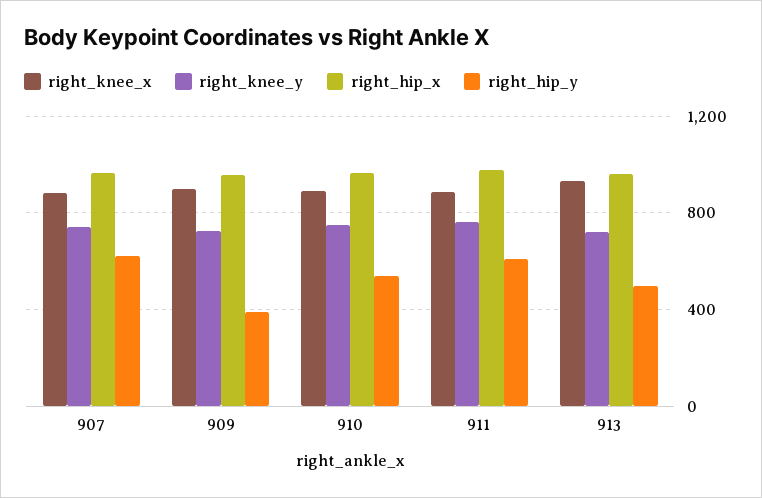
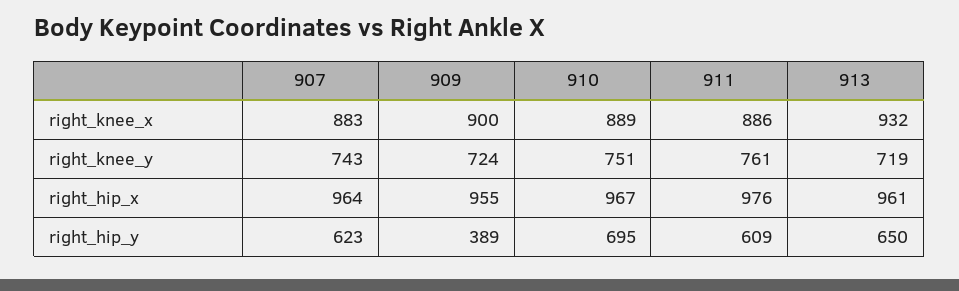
  {
    "right_knee_x": {
      "907": 883,
      "909": 900,
      "910": 889,
      "911": 886,
      "913": 932
    },
    "right_knee_y": {
      "907": 743,
      "909": 724,
      "910": 751,
      "911": 761,
      "913": 719
    },
    "right_hip_x": {
      "907": 964,
      "909": 955,
      "910": 967,
      "911": 976,
      "913": 961
    },
    "right_hip_y": {
      "907": 623,
      "909": 389,
-     "910": 550,
+     "910": 695,
      "911": 609,
-     "913": 500
+     "913": 650
    }
  }

